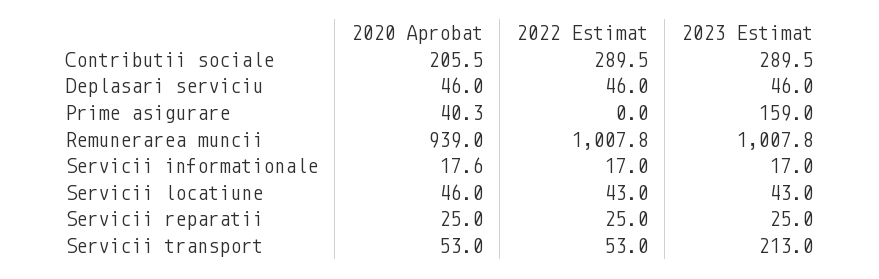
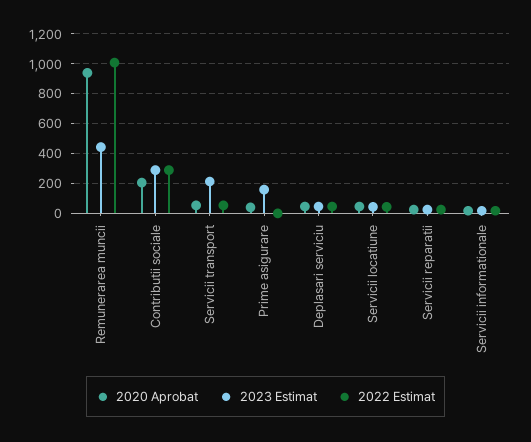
  {
    "2020 Aprobat": {
      "Contributii sociale": 205.5,
      "Deplasari serviciu": 46,
      "Prime asigurare": 40.3,
      "Remunerarea muncii": 939,
      "Servicii informationale": 17.6,
      "Servicii locatiune": 46,
      "Servicii reparatii": 25,
      "Servicii transport": 53
    },
    "2022 Estimat": {
      "Contributii sociale": 289.5,
      "Deplasari serviciu": 46,
      "Prime asigurare": 0,
      "Remunerarea muncii": 1007.8,
      "Servicii informationale": 17,
      "Servicii locatiune": 43,
      "Servicii reparatii": 25,
      "Servicii transport": 53
    },
    "2023 Estimat": {
      "Contributii sociale": 289.5,
      "Deplasari serviciu": 46,
      "Prime asigurare": 159,
-     "Remunerarea muncii": 1007.8,
+     "Remunerarea muncii": 450,
      "Servicii informationale": 17,
      "Servicii locatiune": 43,
      "Servicii reparatii": 25,
      "Servicii transport": 213
    }
  }

